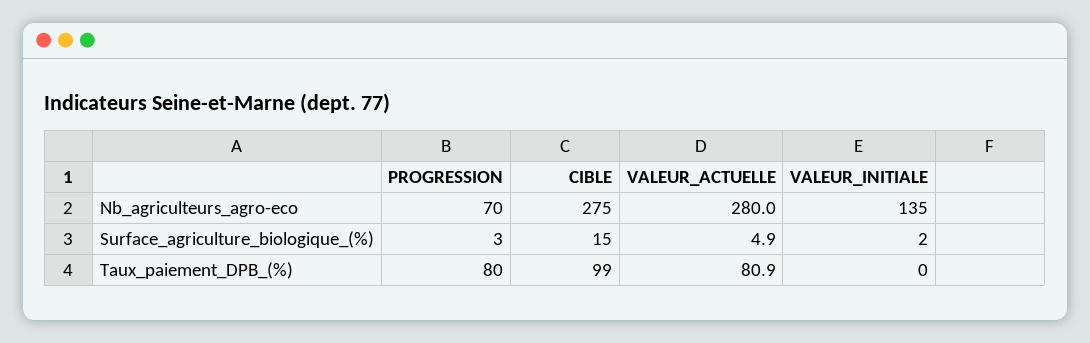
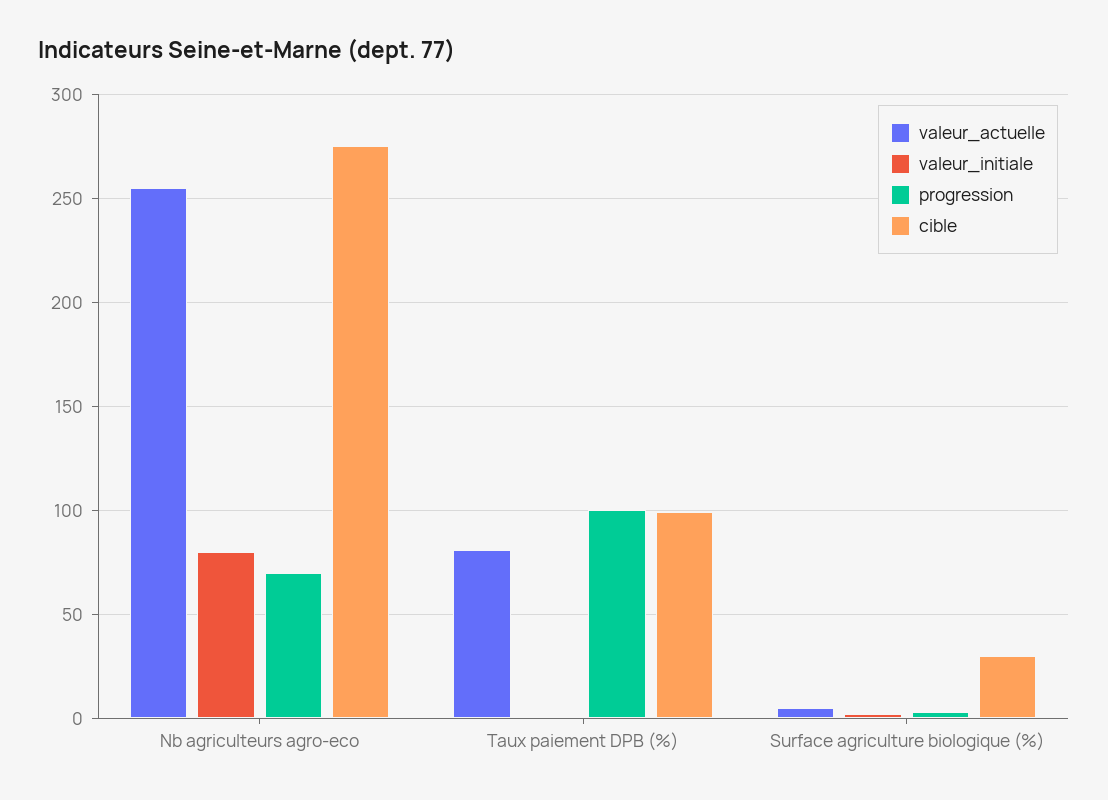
  {
    "PROGRESSION": {
      "Nb_agriculteurs_agro-eco": 70,
      "Surface_agriculture_biologique_(%)": 3,
-     "Taux_paiement_DPB_(%)": 80
+     "Taux_paiement_DPB_(%)": 100
    },
    "CIBLE": {
      "Nb_agriculteurs_agro-eco": 275,
-     "Surface_agriculture_biologique_(%)": 15,
+     "Surface_agriculture_biologique_(%)": 30,
      "Taux_paiement_DPB_(%)": 99
    },
    "VALEUR_ACTUELLE": {
-     "Nb_agriculteurs_agro-eco": 280,
+     "Nb_agriculteurs_agro-eco": 255,
      "Surface_agriculture_biologique_(%)": 4.9,
      "Taux_paiement_DPB_(%)": 80.9
    },
    "VALEUR_INITIALE": {
-     "Nb_agriculteurs_agro-eco": 135,
+     "Nb_agriculteurs_agro-eco": 80,
      "Surface_agriculture_biologique_(%)": 2,
      "Taux_paiement_DPB_(%)": 0
    }
  }

